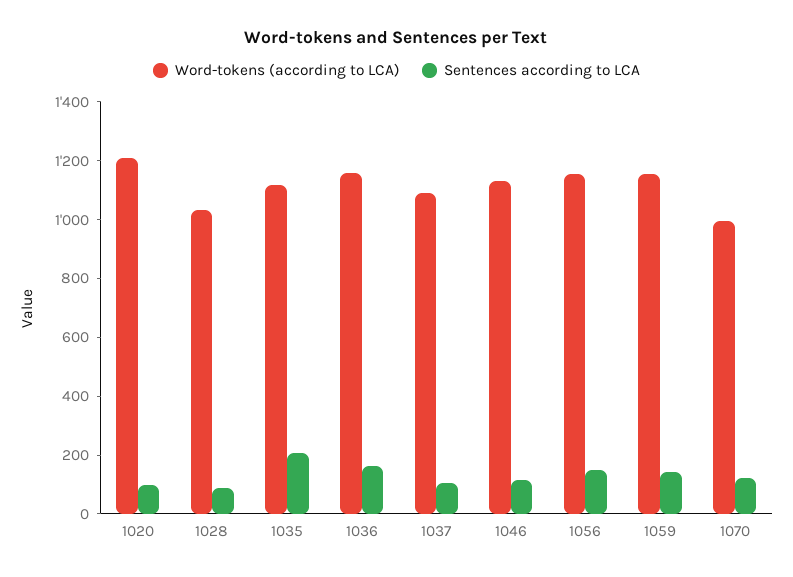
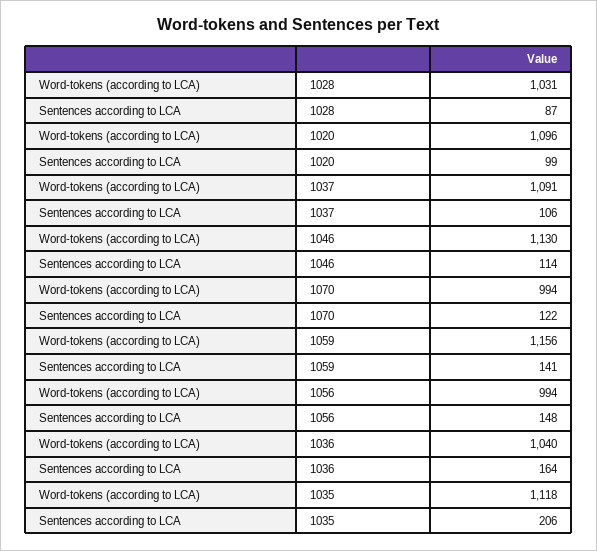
  {
    "Word-tokens (according to LCA)": {
-     "1020": 1200,
+     "1020": 1096,
      "1028": 1031,
      "1035": 1118,
-     "1036": 1150,
+     "1036": 1040,
      "1037": 1091,
      "1046": 1130,
-     "1056": 1150,
+     "1056": 994,
      "1059": 1156,
      "1070": 994
    },
    "Sentences according to LCA": {
      "1020": 99,
      "1028": 87,
      "1035": 206,
      "1036": 164,
      "1037": 106,
      "1046": 114,
      "1056": 148,
      "1059": 141,
      "1070": 122
    }
  }

